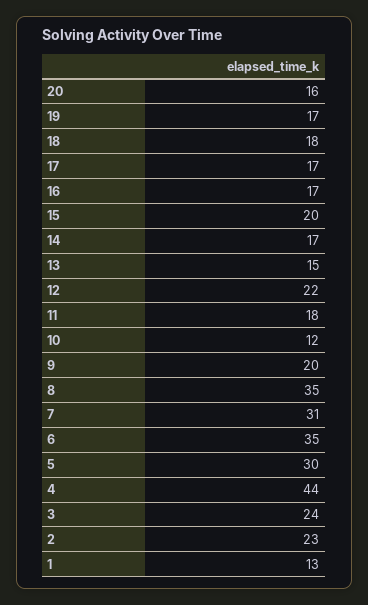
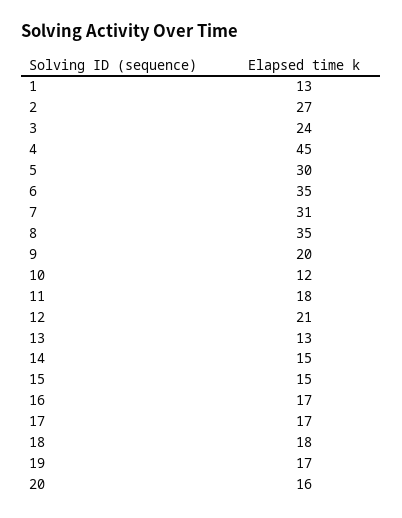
  {
    "20": 16,
    "19": 17,
    "18": 18,
    "17": 17,
    "16": 17,
-   "15": 20,
+   "15": 15,
-   "14": 17,
+   "14": 15,
-   "13": 15,
+   "13": 13,
-   "12": 22,
+   "12": 21,
    "11": 18,
    "10": 12,
    "9": 20,
    "8": 35,
    "7": 31,
    "6": 35,
    "5": 30,
-   "4": 44,
+   "4": 45,
    "3": 24,
-   "2": 23,
+   "2": 27,
    "1": 13
  }

